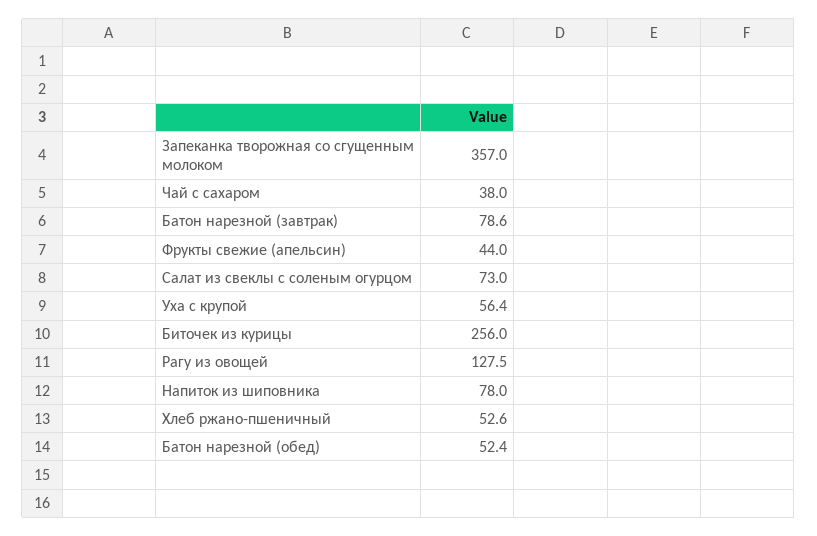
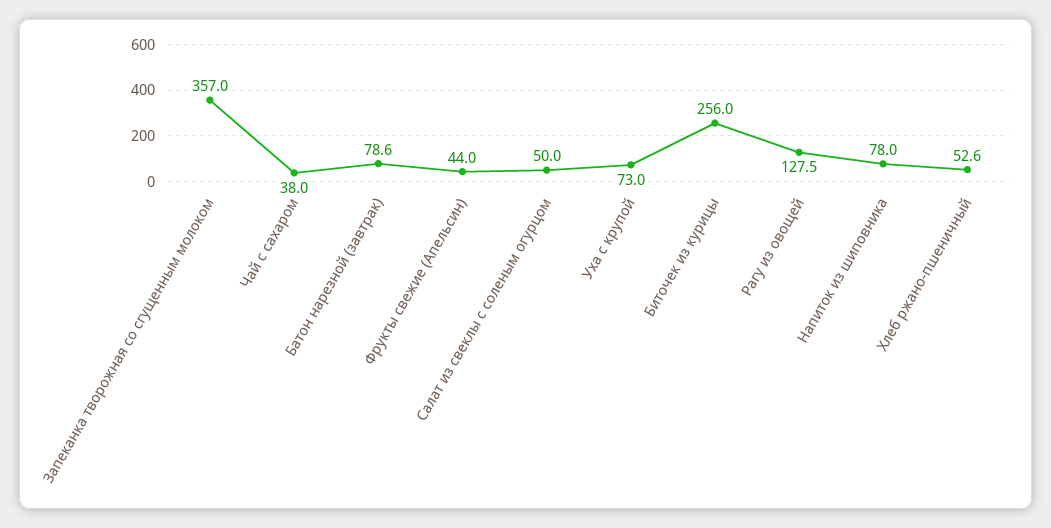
  {
    "Запеканка творожная со сгущенным молоком": 357,
    "Чай с сахаром": 38,
    "Батон нарезной (завтрак)": 78.6,
    "Фрукты свежие (апельсин)": 44,
-   "Салат из свеклы с соленым огурцом": 73,
+   "Салат из свеклы с соленым огурцом": 50,
-   "Уха с крупой": 56.4,
+   "Уха с крупой": 73,
    "Биточек из курицы": 256,
    "Рагу из овощей": 127.5,
    "Напиток из шиповника": 78,
-   "Хлеб ржано-пшеничный": 52.6,
+   "Хлеб ржано-пшеничный": 52.6
-   "Батон нарезной (обед)": 52.4
  }

